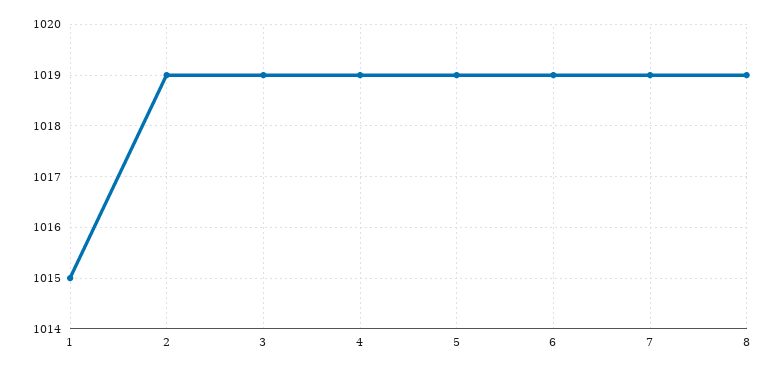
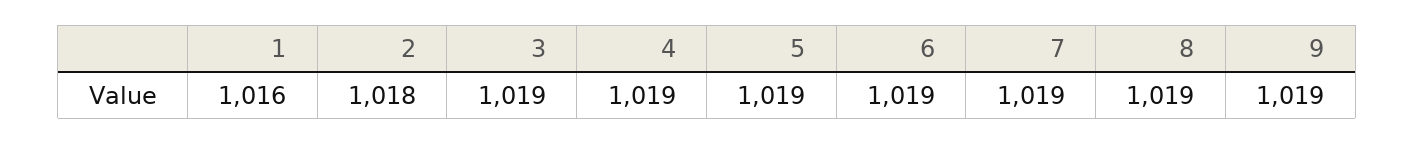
  {
-   "1": 1015,
+   "1": 1016,
-   "2": 1019,
+   "2": 1018,
    "3": 1019,
    "4": 1019,
    "5": 1019,
    "6": 1019,
    "7": 1019,
-   "8": 1019
+   "8": 1019,
+   "9": 1019
  }

